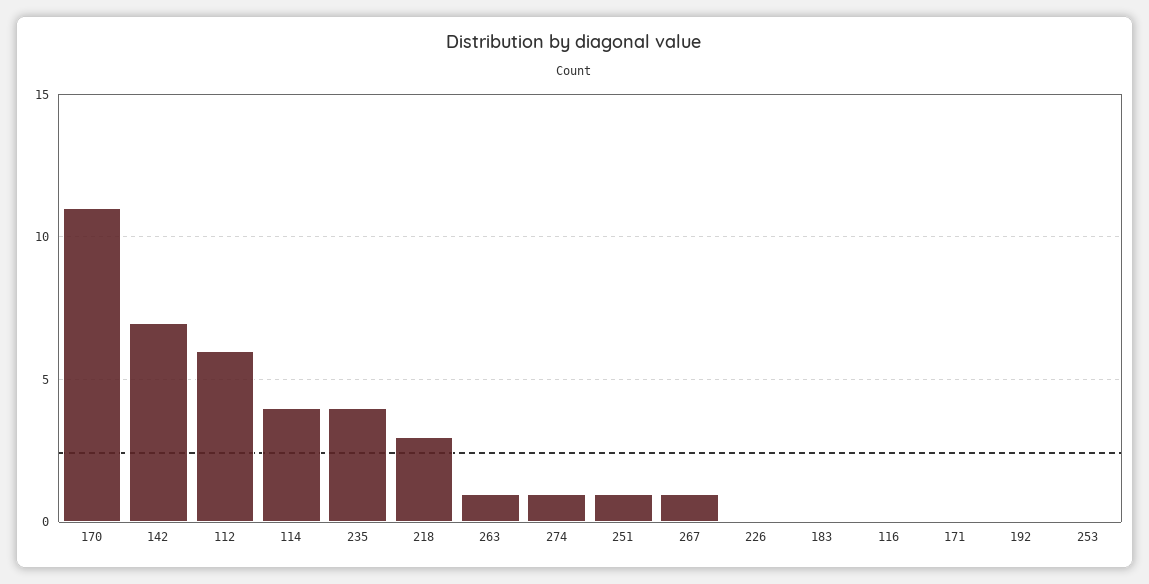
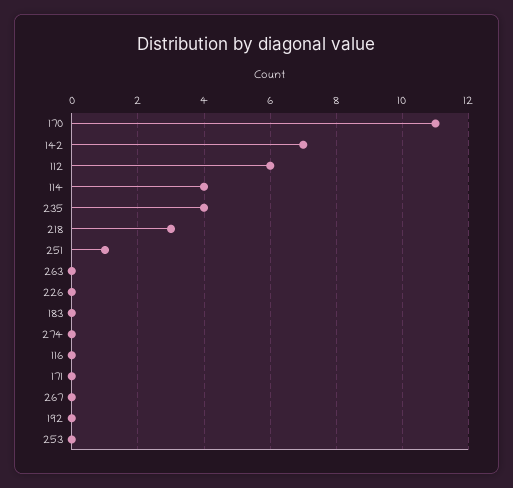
  {
    "170": 11,
    "142": 7,
    "112": 6,
    "114": 4,
    "235": 4,
    "218": 3,
-   "263": 1,
+   "263": 0,
-   "274": 1,
+   "274": 0,
    "251": 1,
-   "267": 1,
+   "267": 0,
    "226": 0,
    "183": 0,
    "116": 0,
    "171": 0,
    "192": 0,
    "253": 0
  }

